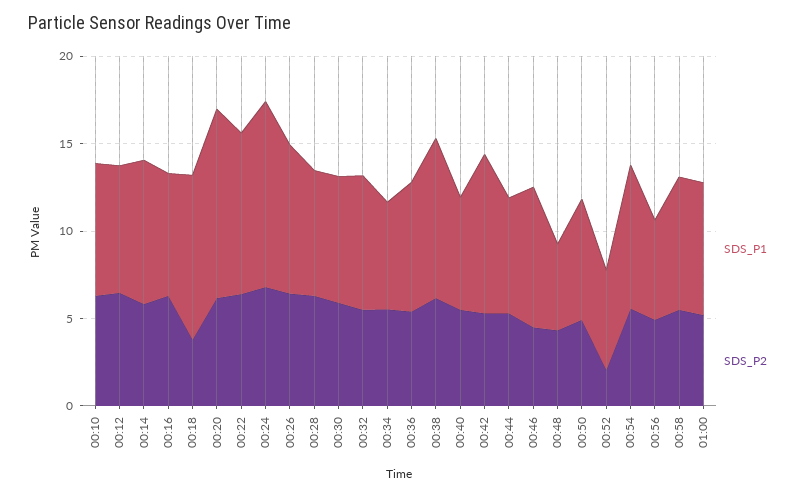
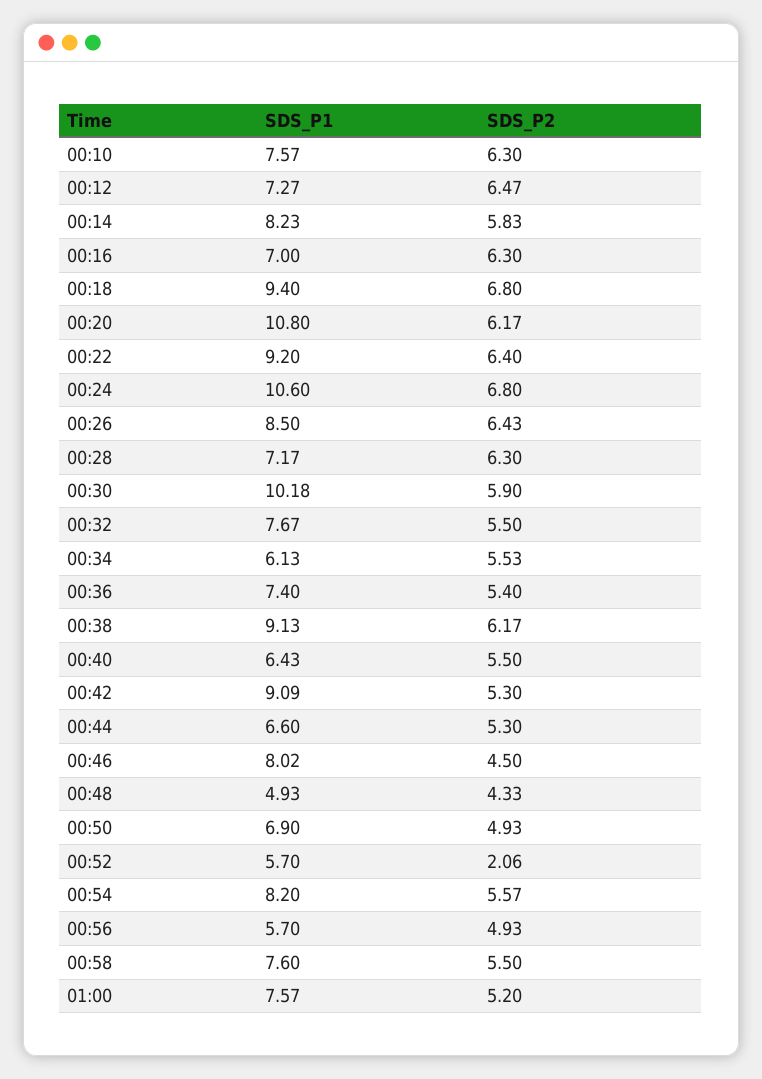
  {
    "SDS_P1": {
      "00:10": 7.57,
      "00:12": 7.27,
      "00:14": 8.23,
      "00:16": 7,
      "00:18": 9.4,
      "00:20": 10.8,
      "00:22": 9.2,
      "00:24": 10.6,
      "00:26": 8.5,
      "00:28": 7.17,
-     "00:30": 7,
+     "00:30": 10.18,
      "00:32": 7.67,
      "00:34": 6.13,
      "00:36": 7.4,
      "00:38": 9.13,
      "00:40": 6.43,
      "00:42": 9.09,
      "00:44": 6.6,
      "00:46": 8.02,
      "00:48": 4.93,
      "00:50": 6.9,
      "00:52": 5.7,
      "00:54": 8.2,
      "00:56": 5.7,
      "00:58": 7.6,
      "01:00": 7.57
    },
    "SDS_P2": {
      "00:10": 6.3,
      "00:12": 6.47,
      "00:14": 5.83,
      "00:16": 6.3,
-     "00:18": 4,
+     "00:18": 6.8,
      "00:20": 6.17,
      "00:22": 6.4,
      "00:24": 6.8,
      "00:26": 6.43,
      "00:28": 6.3,
      "00:30": 5.9,
      "00:32": 5.5,
      "00:34": 5.53,
      "00:36": 5.4,
      "00:38": 6.17,
      "00:40": 5.5,
      "00:42": 5.3,
      "00:44": 5.3,
      "00:46": 4.5,
      "00:48": 4.33,
      "00:50": 4.93,
      "00:52": 2.06,
      "00:54": 5.57,
      "00:56": 4.93,
      "00:58": 5.5,
      "01:00": 5.2
    }
  }

